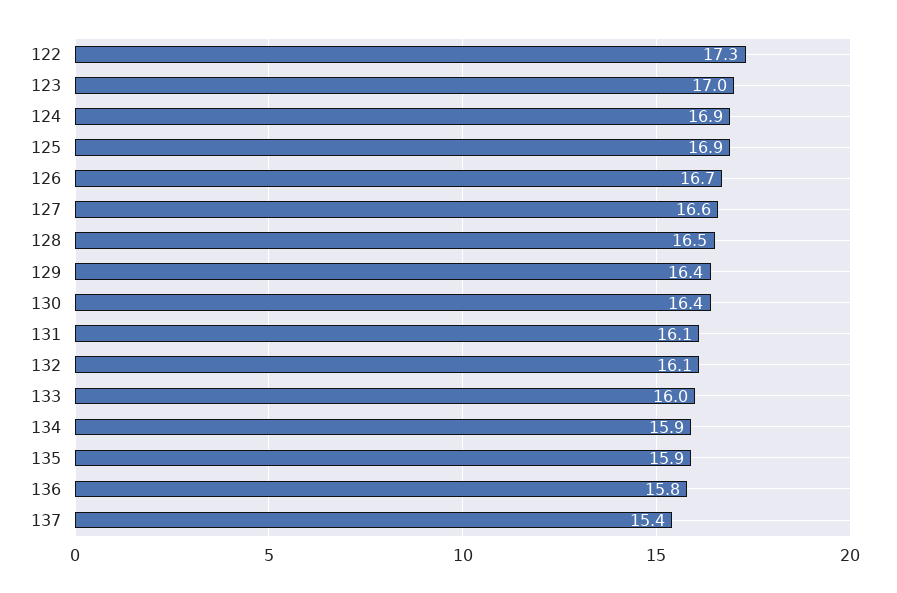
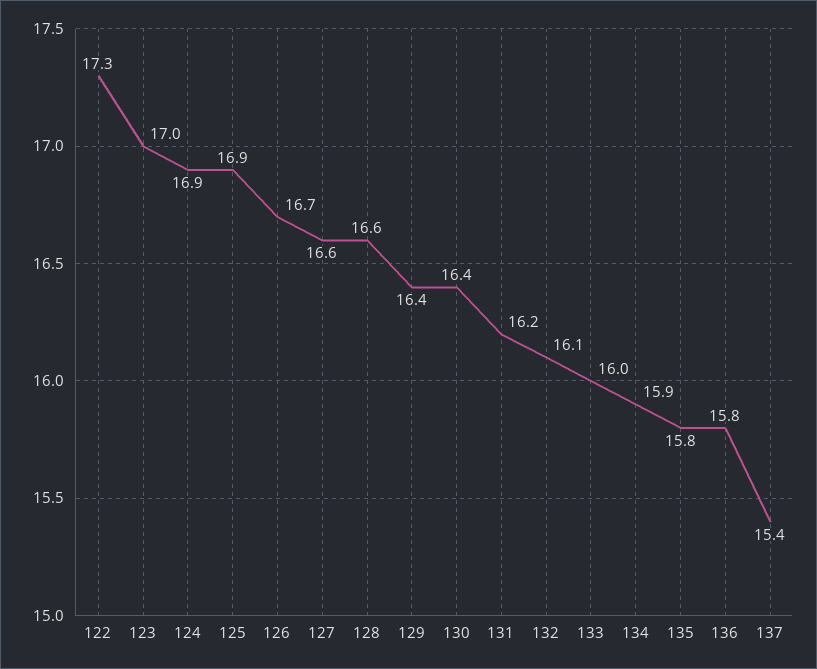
  {
    "122": 17.3,
    "123": 17,
    "124": 16.9,
    "125": 16.9,
    "126": 16.7,
    "127": 16.6,
-   "128": 16.5,
+   "128": 16.6,
    "129": 16.4,
    "130": 16.4,
-   "131": 16.1,
+   "131": 16.2,
    "132": 16.1,
    "133": 16,
    "134": 15.9,
-   "135": 15.9,
+   "135": 15.8,
    "136": 15.8,
    "137": 15.4
  }

